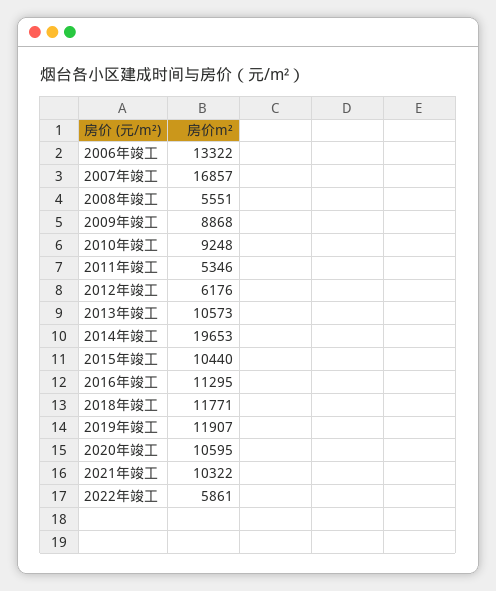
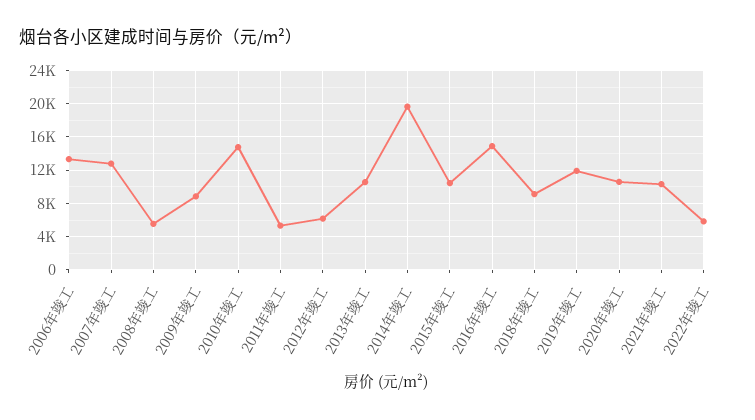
  {
    "2006年竣工": 13322,
-   "2007年竣工": 16857,
+   "2007年竣工": 13000,
    "2008年竣工": 5551,
    "2009年竣工": 8868,
-   "2010年竣工": 9248,
+   "2010年竣工": 15000,
    "2011年竣工": 5346,
    "2012年竣工": 6176,
    "2013年竣工": 10573,
    "2014年竣工": 19653,
    "2015年竣工": 10440,
-   "2016年竣工": 11295,
+   "2016年竣工": 15000,
-   "2018年竣工": 11771,
+   "2018年竣工": 9000,
    "2019年竣工": 11907,
    "2020年竣工": 10595,
    "2021年竣工": 10322,
    "2022年竣工": 5861
  }

